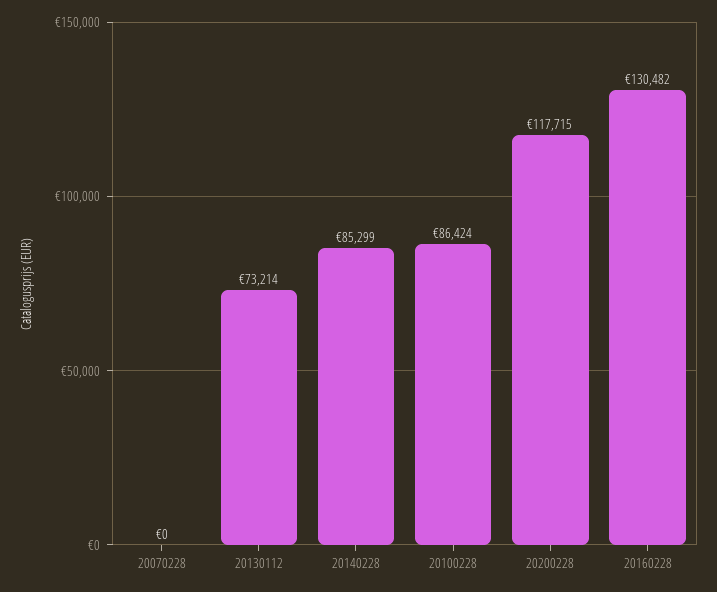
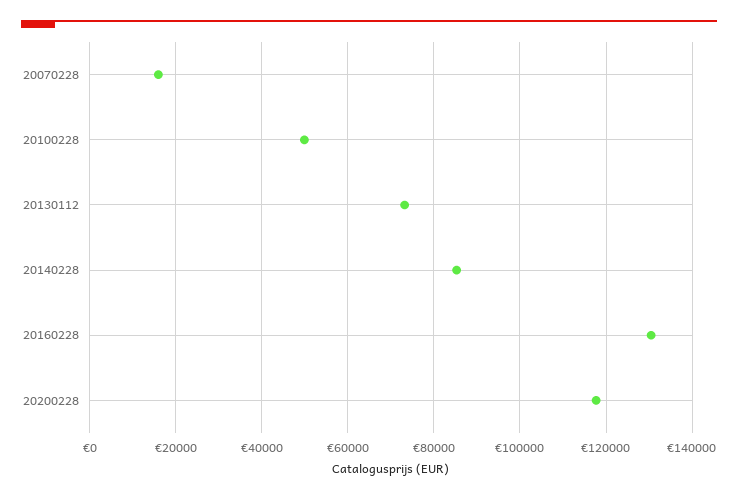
  {
-   "20070228": 0,
+   "20070228": 16000,
    "20130112": 73214,
    "20140228": 85299,
-   "20100228": 86424,
+   "20100228": 50000,
    "20200228": 117715,
    "20160228": 130482
  }

